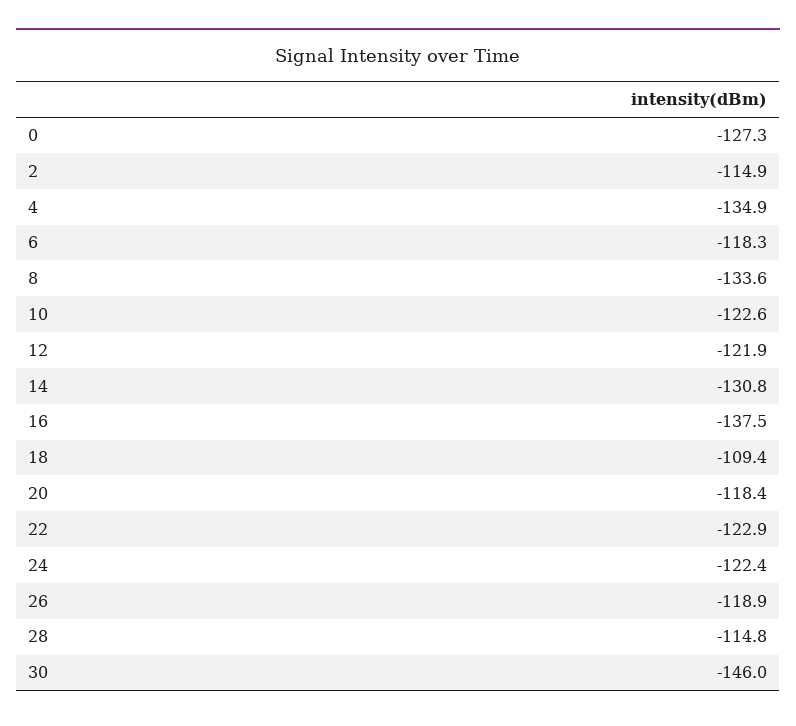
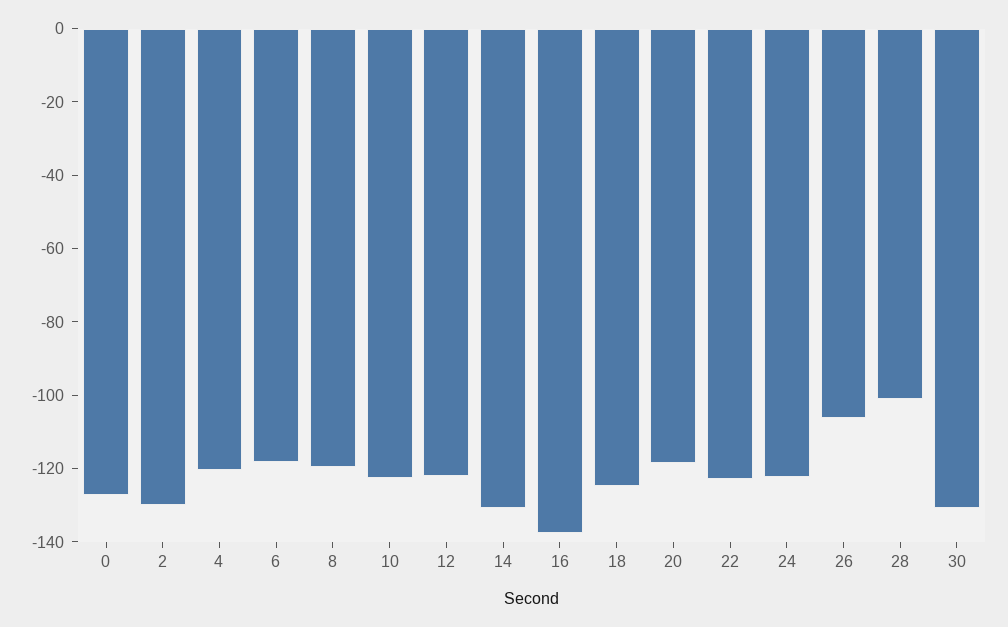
  {
    "0": -127.3,
-   "2": -114.9,
+   "2": -130,
-   "4": -134.9,
+   "4": -120,
    "6": -118.3,
-   "8": -133.6,
+   "8": -120,
    "10": -122.6,
    "12": -121.9,
    "14": -130.8,
    "16": -137.5,
-   "18": -109.4,
+   "18": -125,
    "20": -118.4,
    "22": -122.9,
    "24": -122.4,
-   "26": -118.9,
+   "26": -105,
-   "28": -114.8,
+   "28": -100,
-   "30": -146
+   "30": -130
  }

